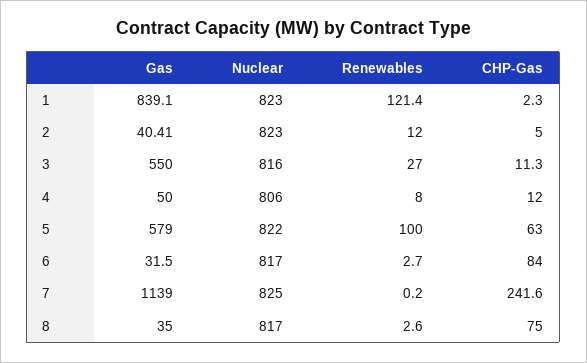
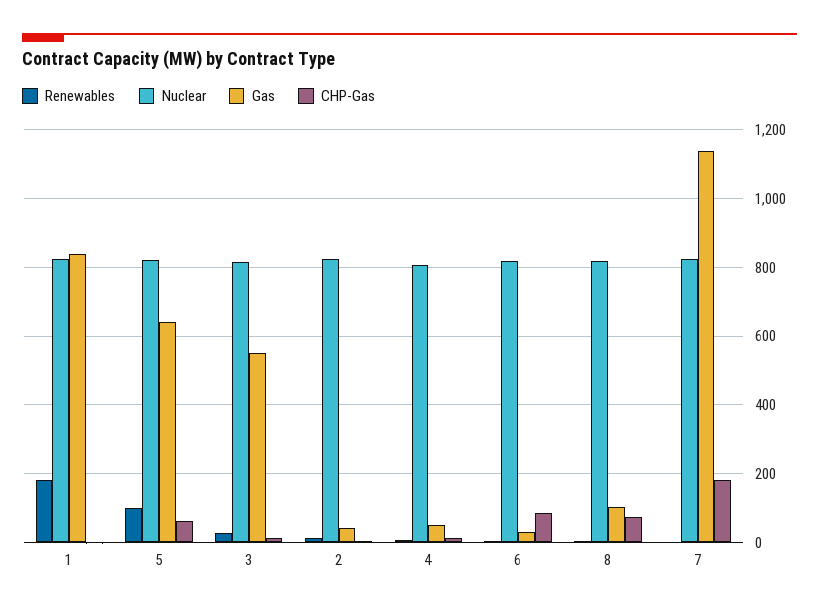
  {
    "Gas": {
      "1": 839.1,
      "2": 40.41,
      "3": 550,
      "4": 50,
-     "5": 579,
+     "5": 640,
      "6": 31.5,
      "7": 1139,
-     "8": 35
+     "8": 100
    },
    "Nuclear": {
      "1": 823,
      "2": 823,
      "3": 816,
      "4": 806,
      "5": 822,
      "6": 817,
      "7": 825,
      "8": 817
    },
    "Renewables": {
-     "1": 121.4,
+     "1": 180,
      "2": 12,
      "3": 27,
      "4": 8,
      "5": 100,
      "6": 2.7,
      "7": 0.2,
      "8": 2.6
    },
    "CHP-Gas": {
      "1": 2.3,
      "2": 5,
      "3": 11.3,
      "4": 12,
      "5": 63,
      "6": 84,
-     "7": 241.6,
+     "7": 180,
      "8": 75
    }
  }

